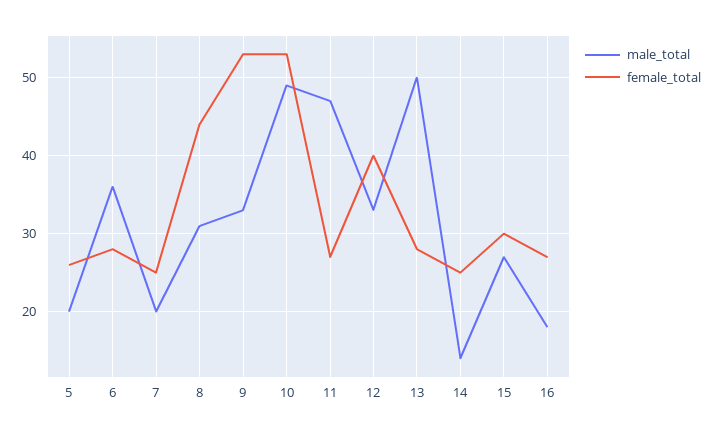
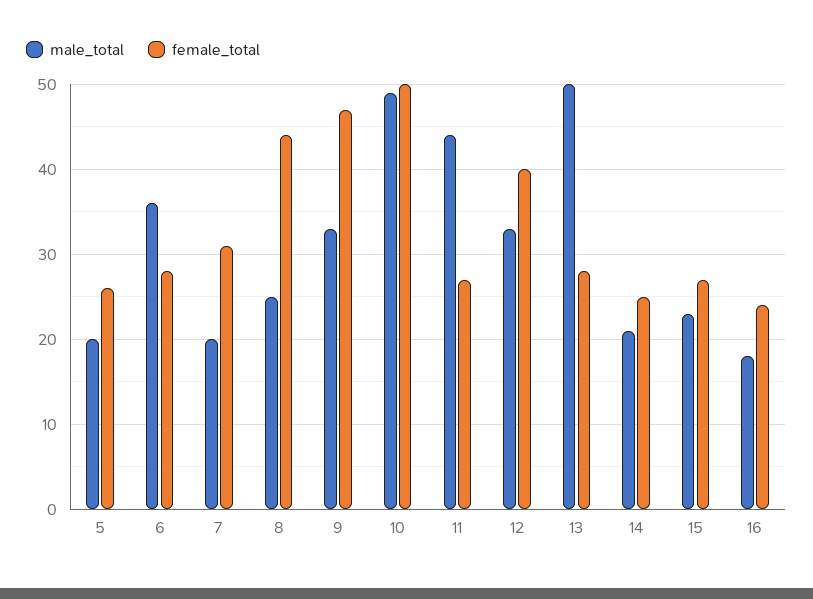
  {
    "male_total": {
      "5": 20,
      "6": 36,
      "7": 20,
-     "8": 31,
+     "8": 25,
      "9": 33,
      "10": 49,
-     "11": 47,
+     "11": 44,
      "12": 33,
      "13": 50,
-     "14": 14,
+     "14": 21,
-     "15": 27,
+     "15": 23,
      "16": 18
    },
    "female_total": {
      "5": 26,
      "6": 28,
-     "7": 25,
+     "7": 31,
      "8": 44,
-     "9": 53,
+     "9": 47,
-     "10": 53,
+     "10": 50,
      "11": 27,
      "12": 40,
      "13": 28,
      "14": 25,
-     "15": 30,
+     "15": 27,
-     "16": 27
+     "16": 24
    }
  }

